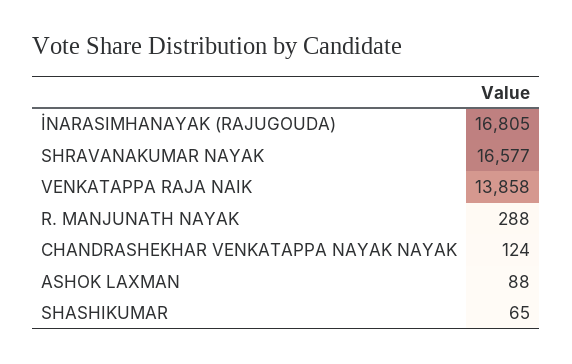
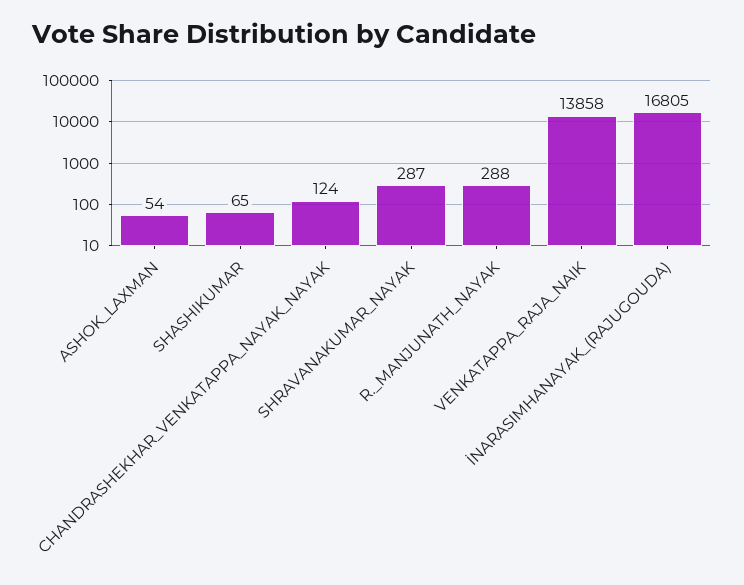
  {
    "İNARASIMHANAYAK (RAJUGOUDA)": 16805,
-   "SHRAVANAKUMAR NAYAK": 16577,
+   "SHRAVANAKUMAR NAYAK": 287,
    "VENKATAPPA RAJA NAIK": 13858,
    "R. MANJUNATH NAYAK": 288,
    "CHANDRASHEKHAR VENKATAPPA NAYAK NAYAK": 124,
-   "ASHOK LAXMAN": 88,
+   "ASHOK LAXMAN": 54,
    "SHASHIKUMAR": 65
  }

